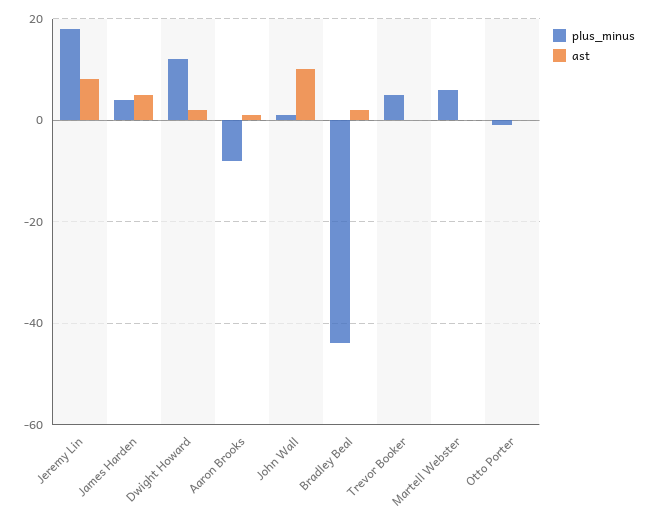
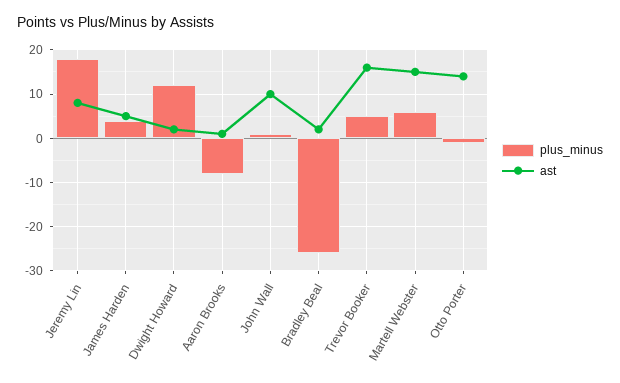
  {
    "plus_minus": {
      "Jeremy Lin": 20,
      "James Harden": 5,
      "Dwight Howard": 10,
      "Aaron Brooks": -10,
      "John Wall": 0,
-     "Bradley Beal": -45,
+     "Bradley Beal": -25,
      "Trevor Booker": 5,
      "Martell Webster": 5,
      "Otto Porter": 0
    },
    "ast": {
      "Jeremy Lin": 10,
      "James Harden": 5,
      "Dwight Howard": 0,
      "Aaron Brooks": 0,
      "John Wall": 10,
      "Bradley Beal": 0,
-     "Trevor Booker": 0,
+     "Trevor Booker": 15,
-     "Martell Webster": 0,
+     "Martell Webster": 15,
-     "Otto Porter": 0
+     "Otto Porter": 15
    }
  }

